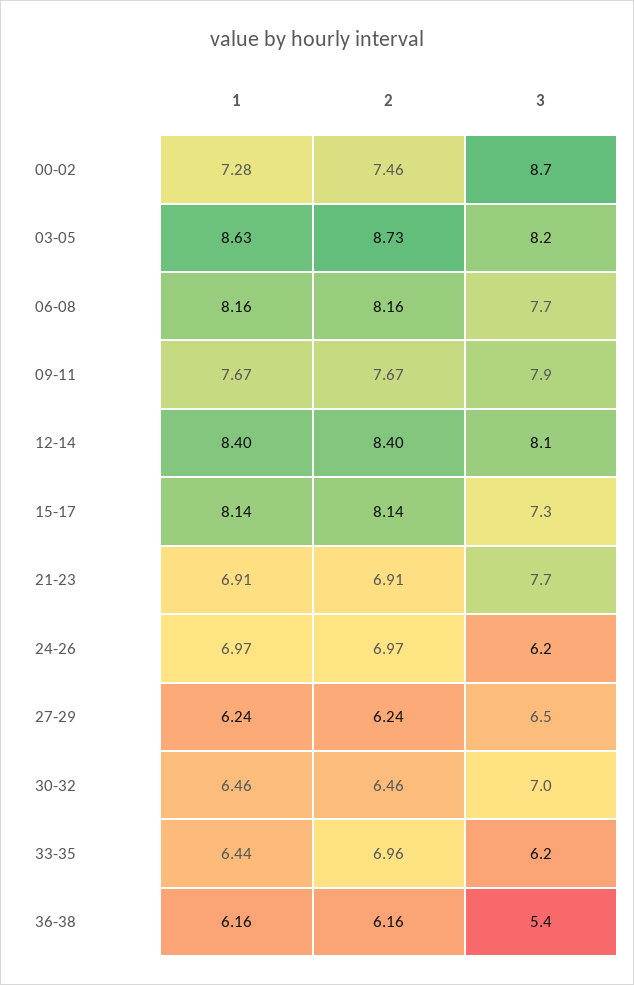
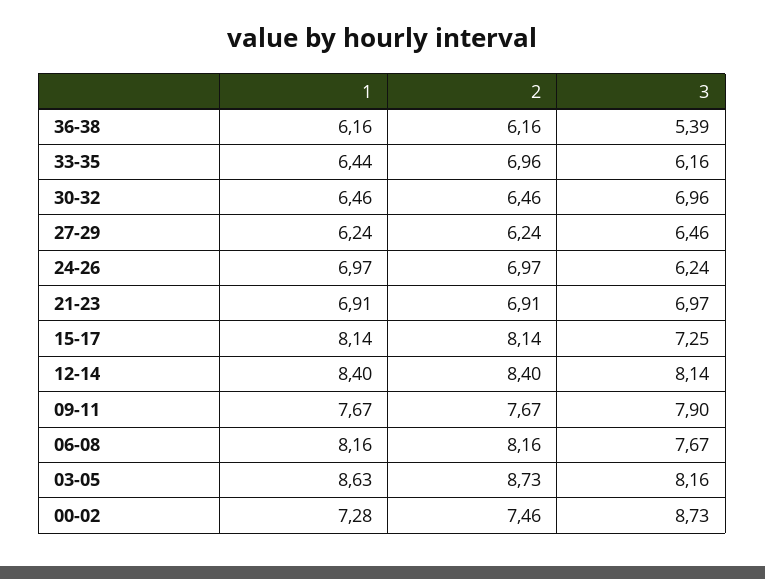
  {
    "1": {
      "00-02": 7.28,
      "03-05": 8.63,
      "06-08": 8.16,
      "09-11": 7.67,
      "12-14": 8.4,
      "15-17": 8.14,
      "21-23": 6.91,
      "24-26": 6.97,
      "27-29": 6.24,
      "30-32": 6.46,
      "33-35": 6.44,
      "36-38": 6.16
    },
    "2": {
      "00-02": 7.46,
      "03-05": 8.73,
      "06-08": 8.16,
      "09-11": 7.67,
      "12-14": 8.4,
      "15-17": 8.14,
      "21-23": 6.91,
      "24-26": 6.97,
      "27-29": 6.24,
      "30-32": 6.46,
      "33-35": 6.96,
      "36-38": 6.16
    },
    "3": {
      "00-02": 8.73,
      "03-05": 8.16,
      "06-08": 7.67,
      "09-11": 7.9,
      "12-14": 8.14,
      "15-17": 7.25,
-     "21-23": 7.7,
+     "21-23": 6.97,
      "24-26": 6.24,
      "27-29": 6.46,
      "30-32": 6.96,
      "33-35": 6.16,
      "36-38": 5.39
    }
  }

